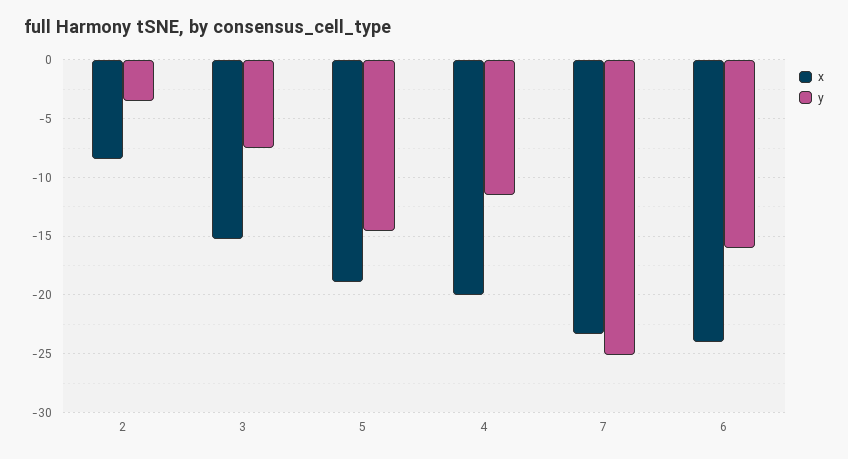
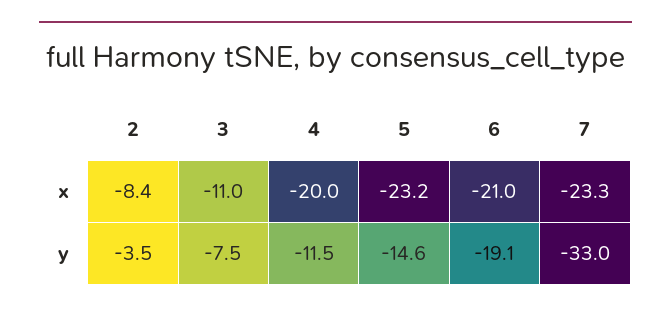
  {
    "x": {
      "2": -8.4,
-     "3": -15,
+     "3": -11,
-     "5": -19,
+     "5": -23.2,
      "4": -20,
      "7": -23.3,
-     "6": -24
+     "6": -21
    },
    "y": {
      "2": -3.5,
      "3": -7.5,
      "5": -14.6,
      "4": -11.5,
-     "7": -25,
+     "7": -33,
-     "6": -16
+     "6": -19.1
    }
  }

